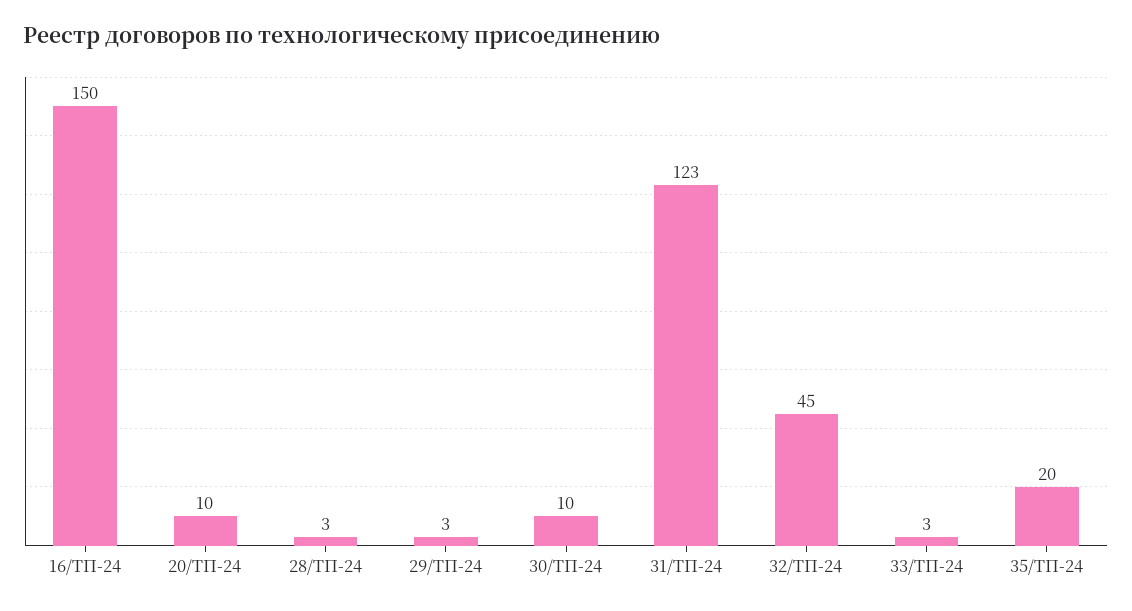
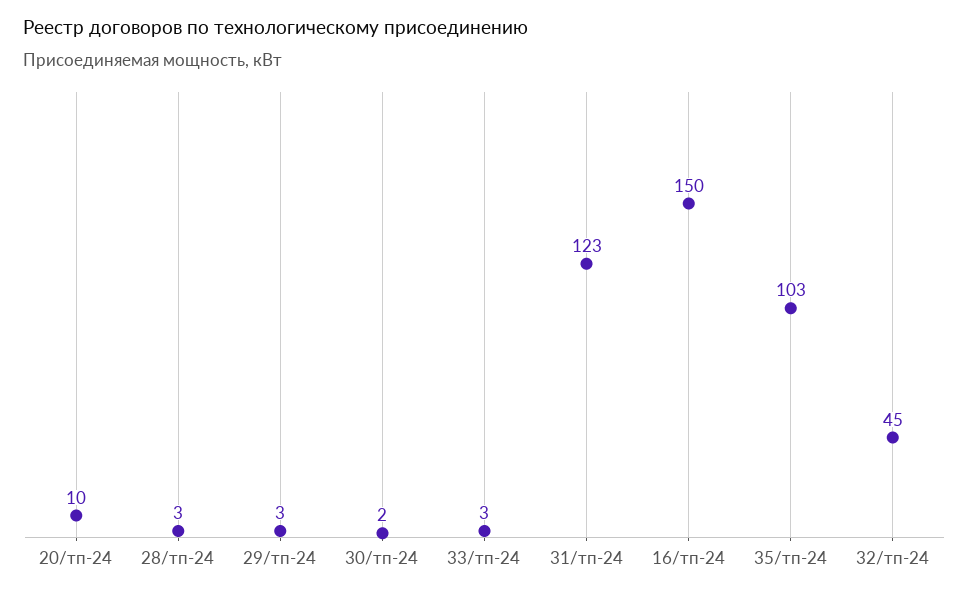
  {
    "16/ТП-24": 150,
    "20/ТП-24": 10,
    "28/ТП-24": 3,
    "29/ТП-24": 3,
-   "30/ТП-24": 10,
+   "30/ТП-24": 2,
    "31/ТП-24": 123,
    "32/ТП-24": 45,
    "33/ТП-24": 3,
-   "35/ТП-24": 20
+   "35/ТП-24": 103
  }

